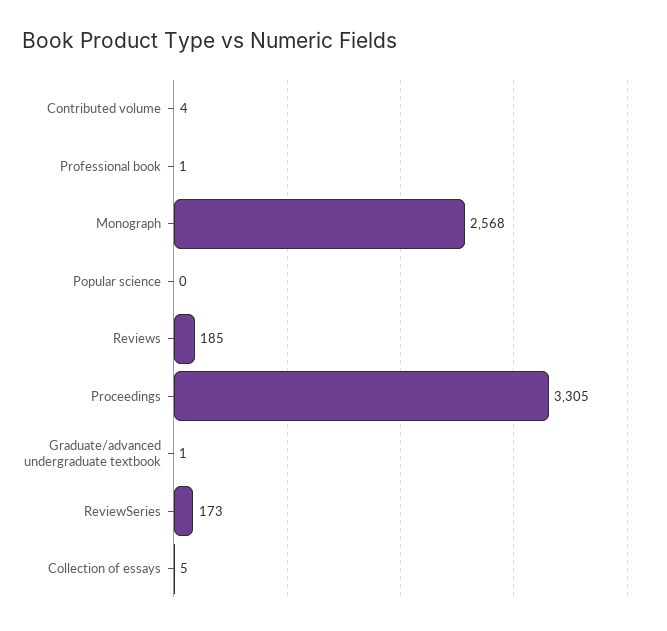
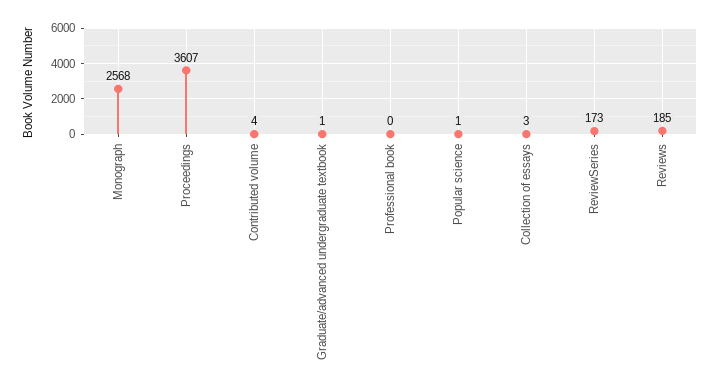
  {
    "Contributed volume": 4,
-   "Professional book": 1,
+   "Professional book": 0,
    "Monograph": 2568,
-   "Popular science": 0,
+   "Popular science": 1,
    "Reviews": 185,
-   "Proceedings": 3305,
+   "Proceedings": 3607,
    "Graduate/advanced undergraduate textbook": 1,
    "ReviewSeries": 173,
-   "Collection of essays": 5
+   "Collection of essays": 3
  }

